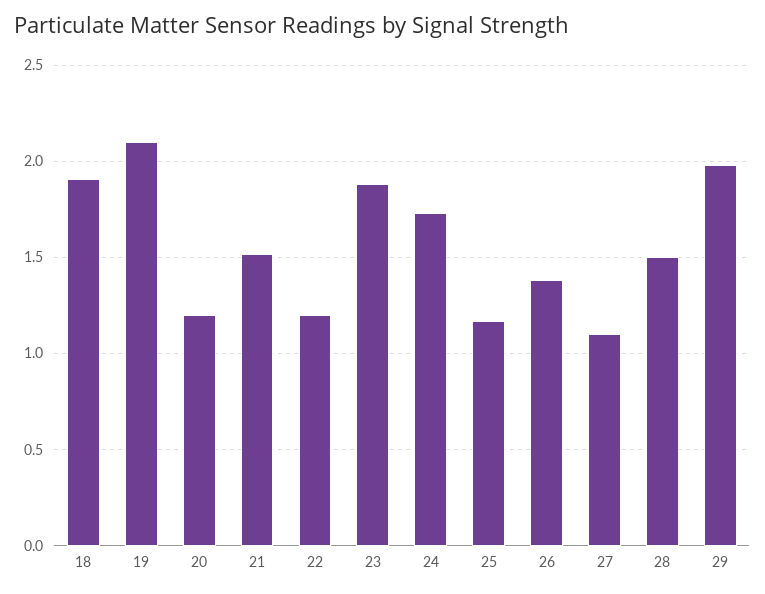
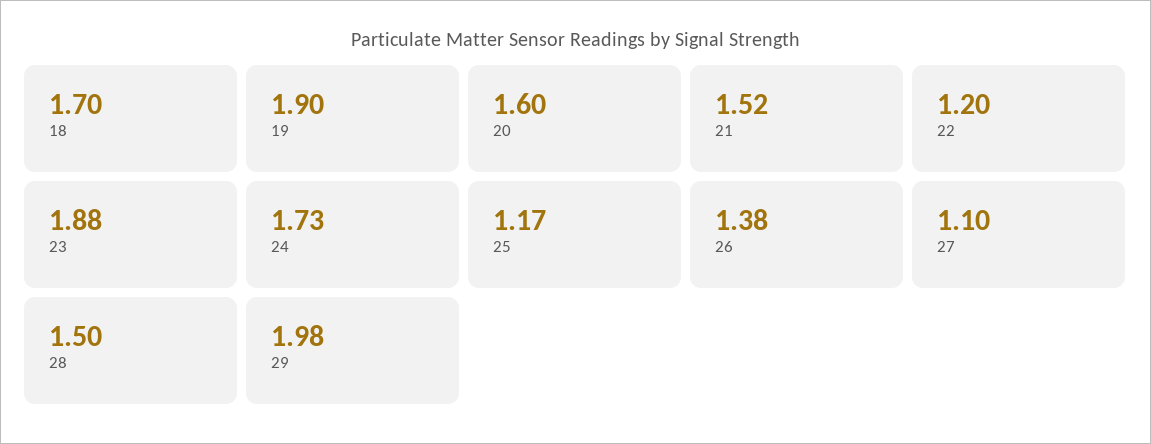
  {
-   "18": 1.9,
+   "18": 1.7,
-   "19": 2.1,
+   "19": 1.9,
-   "20": 1.2,
+   "20": 1.6,
    "21": 1.52,
    "22": 1.2,
    "23": 1.88,
    "24": 1.73,
    "25": 1.17,
    "26": 1.38,
    "27": 1.1,
    "28": 1.5,
    "29": 1.98
  }

